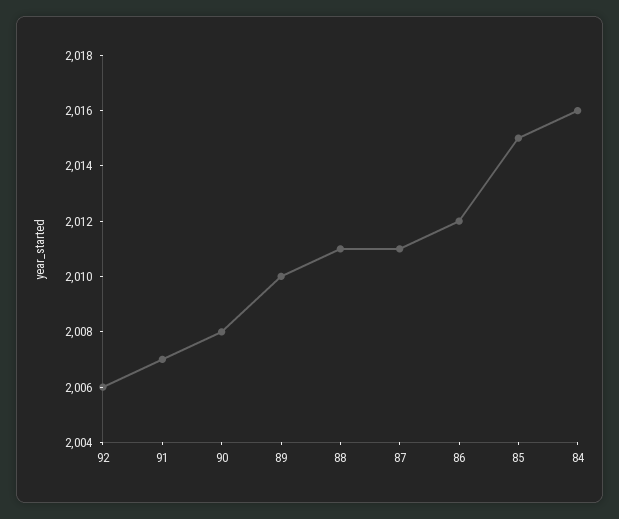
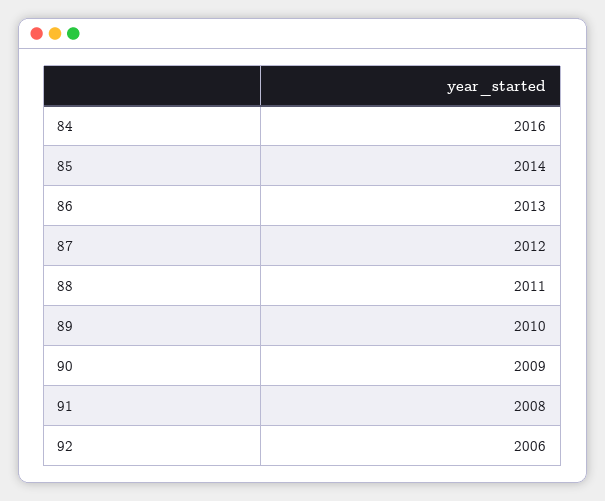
  {
    "92": 2006,
-   "91": 2007,
+   "91": 2008,
-   "90": 2008,
+   "90": 2009,
    "89": 2010,
    "88": 2011,
-   "87": 2011,
+   "87": 2012,
-   "86": 2012,
+   "86": 2013,
-   "85": 2015,
+   "85": 2014,
    "84": 2016
  }

